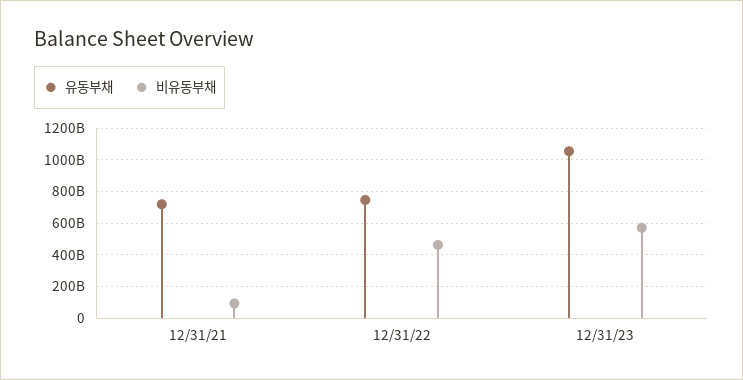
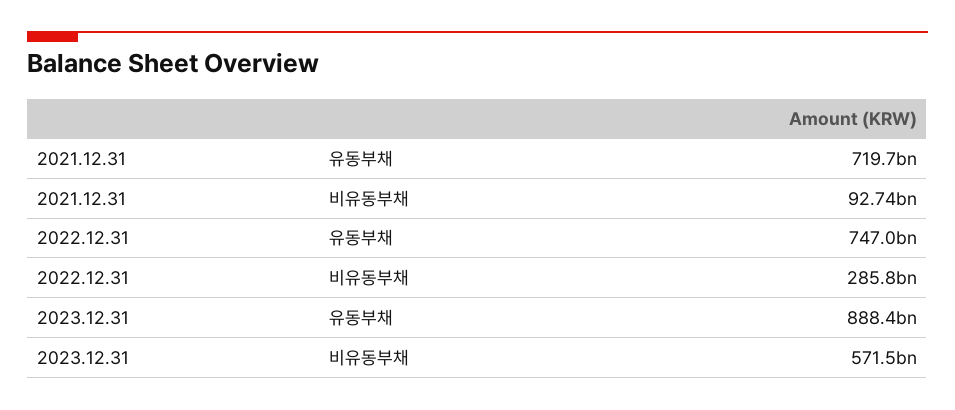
  {
    "유동부채": {
      "12/31/21": 719700000000,
      "12/31/22": 747000000000,
-     "12/31/23": 1050000000000
+     "12/31/23": 888400000000
    },
    "비유동부채": {
      "12/31/21": 92740000000,
-     "12/31/22": 450000000000,
+     "12/31/22": 285800000000,
      "12/31/23": 571500000000
    }
  }

